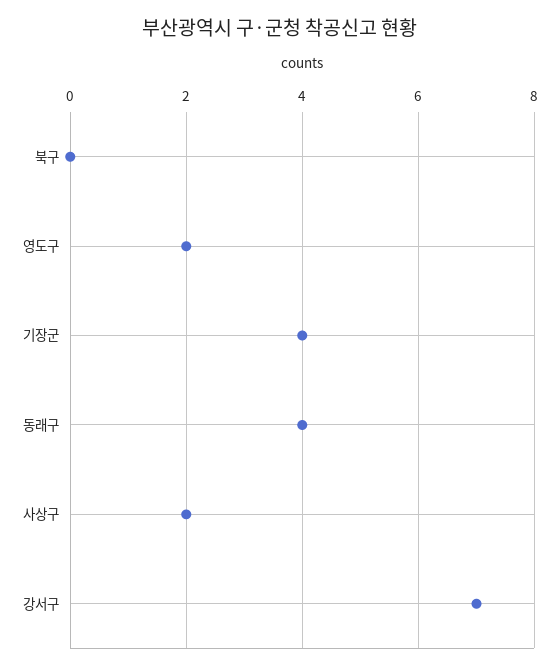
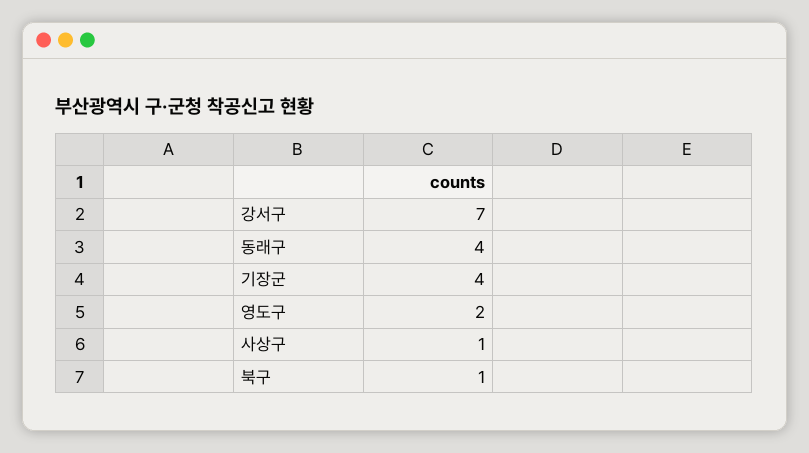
  {
-   "북구": 0,
+   "북구": 1,
    "영도구": 2,
    "기장군": 4,
    "동래구": 4,
-   "사상구": 2,
+   "사상구": 1,
    "강서구": 7
  }

